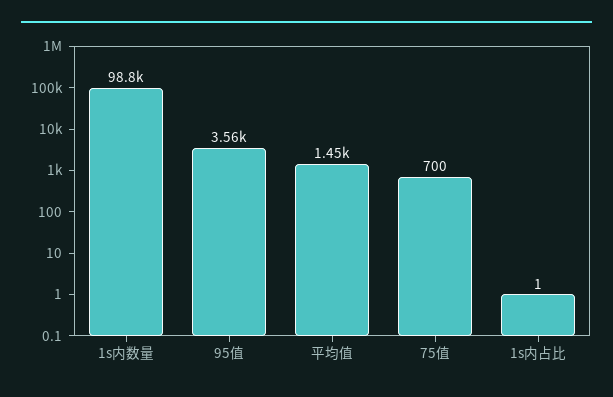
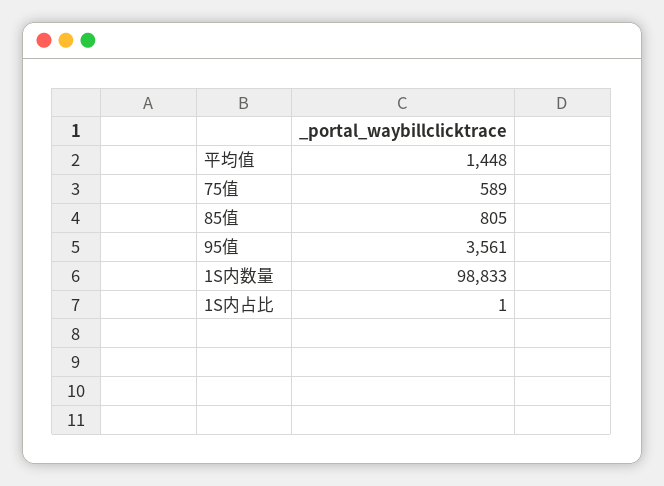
  {
    "1s内数量": 98833,
    "95值": 3561,
    "平均值": 1448,
-   "75值": 700,
+   "75值": 589,
-   "1s内占比": 1
+   "1s内占比": 1,
+   "85值": 805
  }

